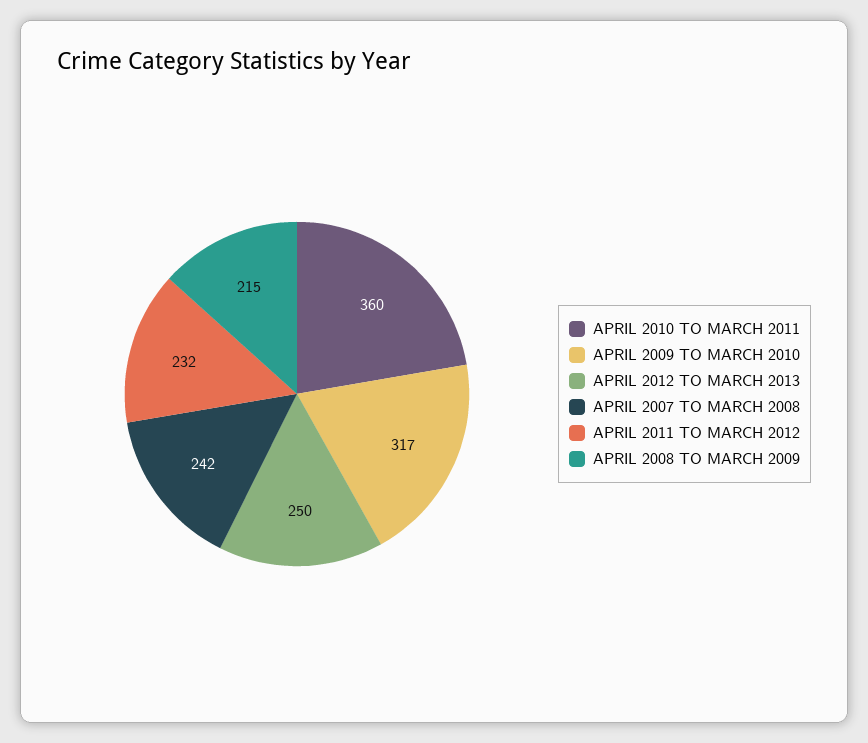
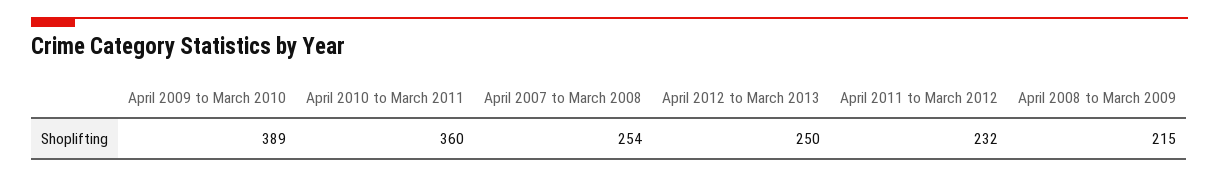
  {
    "APRIL 2010 TO MARCH 2011": 360,
-   "APRIL 2009 TO MARCH 2010": 317,
+   "APRIL 2009 TO MARCH 2010": 389,
    "APRIL 2012 TO MARCH 2013": 250,
-   "APRIL 2007 TO MARCH 2008": 242,
+   "APRIL 2007 TO MARCH 2008": 254,
    "APRIL 2011 TO MARCH 2012": 232,
    "APRIL 2008 TO MARCH 2009": 215
  }

